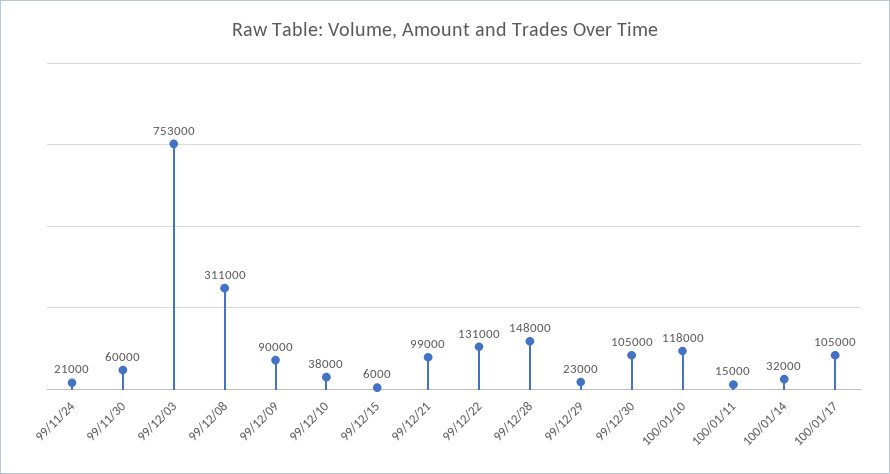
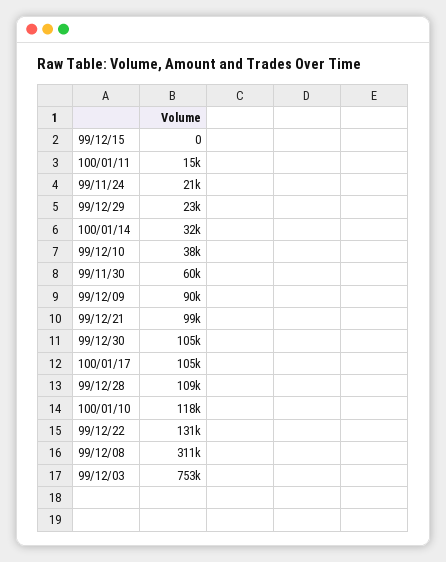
  {
    "99/11/24": 21000,
    "99/11/30": 60000,
    "99/12/03": 753000,
    "99/12/08": 311000,
    "99/12/09": 90000,
    "99/12/10": 38000,
-   "99/12/15": 6000,
+   "99/12/15": 0,
    "99/12/21": 99000,
    "99/12/22": 131000,
-   "99/12/28": 148000,
+   "99/12/28": 109000,
    "99/12/29": 23000,
    "99/12/30": 105000,
    "100/01/10": 118000,
    "100/01/11": 15000,
    "100/01/14": 32000,
    "100/01/17": 105000
  }

